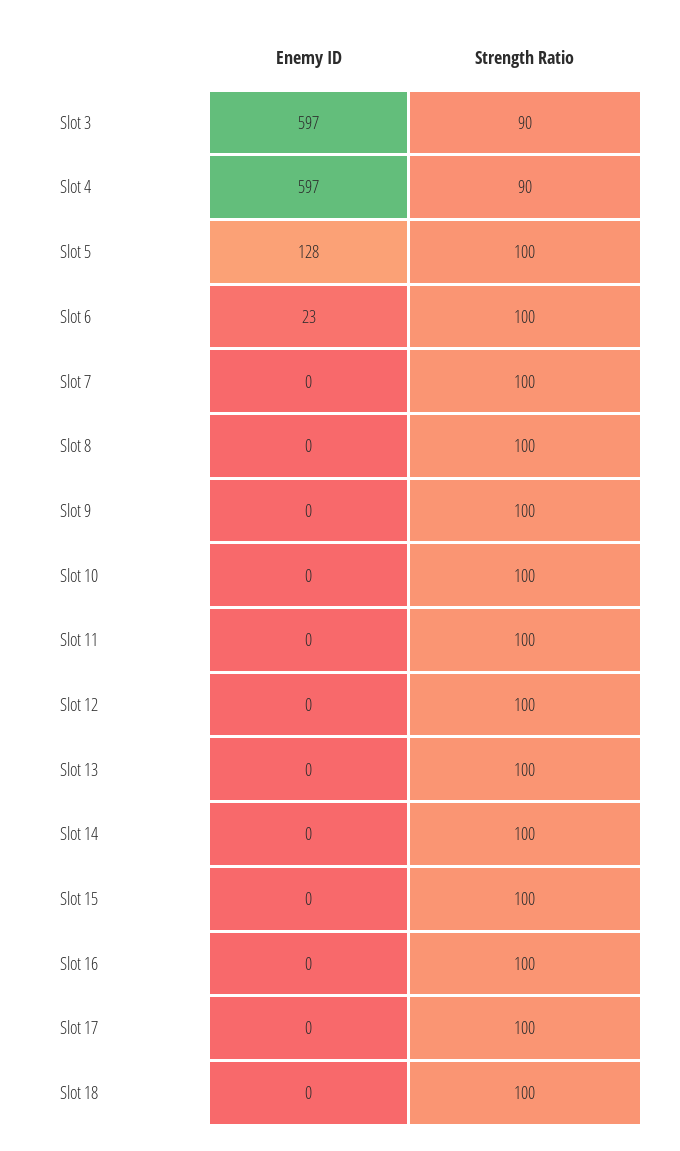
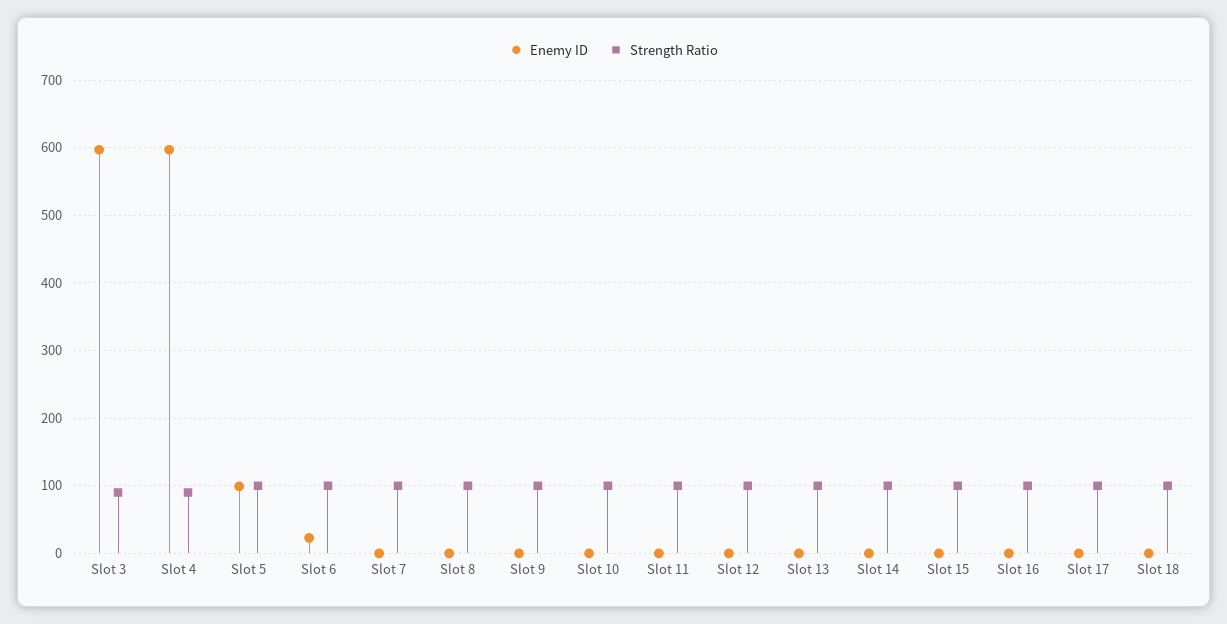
  {
    "Enemy ID": {
      "Slot 3": 597,
      "Slot 4": 597,
-     "Slot 5": 128,
+     "Slot 5": 100,
      "Slot 6": 23,
      "Slot 7": 0,
      "Slot 8": 0,
      "Slot 9": 0,
      "Slot 10": 0,
      "Slot 11": 0,
      "Slot 12": 0,
      "Slot 13": 0,
      "Slot 14": 0,
      "Slot 15": 0,
      "Slot 16": 0,
      "Slot 17": 0,
      "Slot 18": 0
    },
    "Strength Ratio": {
      "Slot 3": 90,
      "Slot 4": 90,
      "Slot 5": 100,
      "Slot 6": 100,
      "Slot 7": 100,
      "Slot 8": 100,
      "Slot 9": 100,
      "Slot 10": 100,
      "Slot 11": 100,
      "Slot 12": 100,
      "Slot 13": 100,
      "Slot 14": 100,
      "Slot 15": 100,
      "Slot 16": 100,
      "Slot 17": 100,
      "Slot 18": 100
    }
  }

